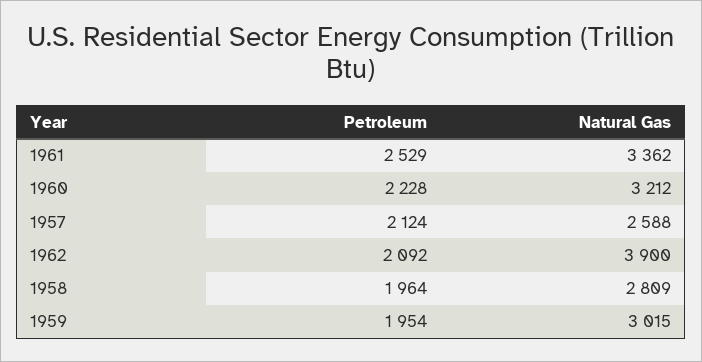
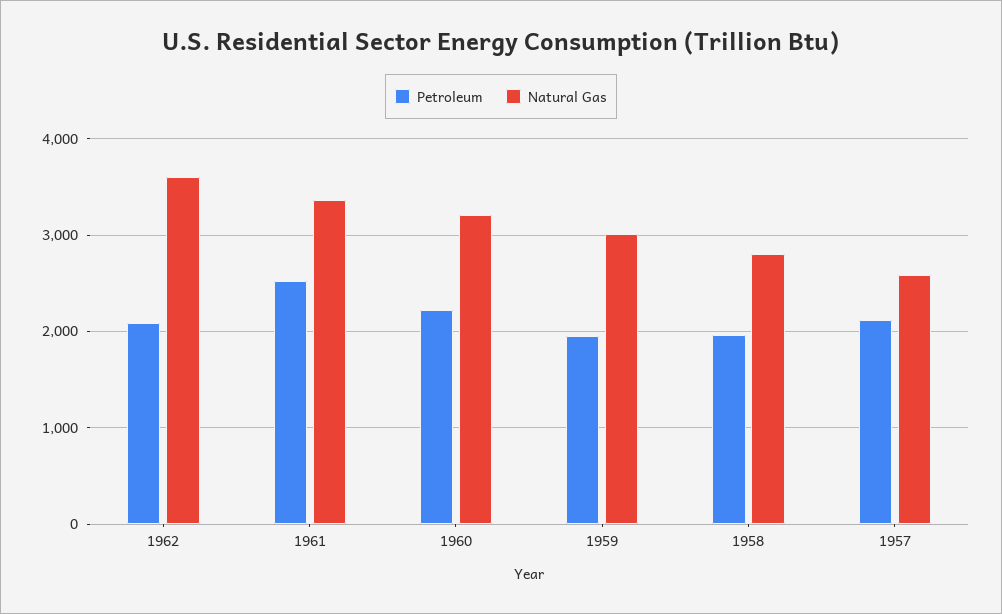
  {
    "Petroleum": {
      "1961": 2529,
      "1960": 2228,
      "1957": 2124,
      "1962": 2092,
      "1958": 1964,
      "1959": 1954
    },
    "Natural Gas": {
      "1961": 3362,
      "1960": 3212,
      "1957": 2588,
-     "1962": 3900,
+     "1962": 3600,
      "1958": 2809,
      "1959": 3015
    }
  }

